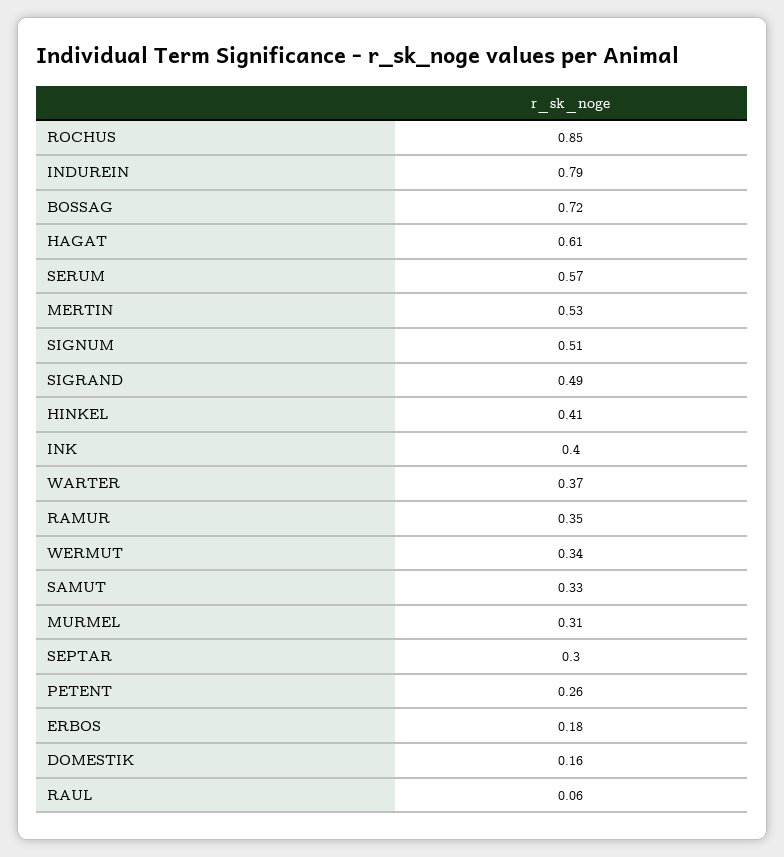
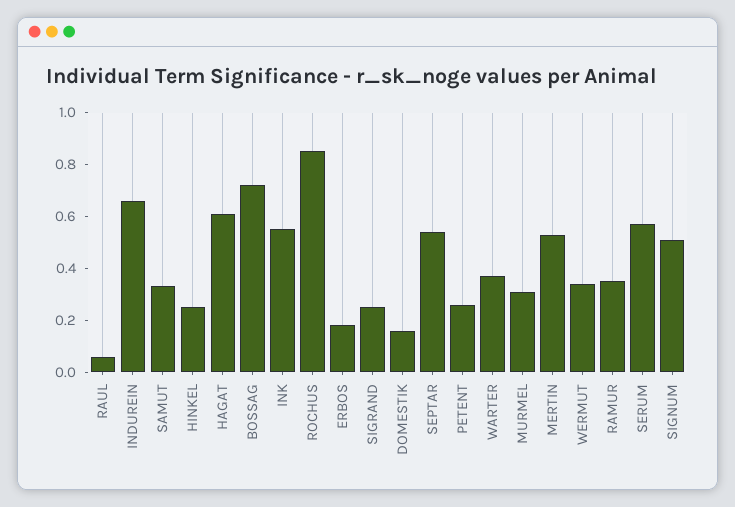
  {
    "ROCHUS": 0.85,
-   "INDUREIN": 0.79,
+   "INDUREIN": 0.65,
    "BOSSAG": 0.72,
    "HAGAT": 0.61,
    "SERUM": 0.57,
    "MERTIN": 0.53,
    "SIGNUM": 0.51,
-   "SIGRAND": 0.49,
+   "SIGRAND": 0.25,
-   "HINKEL": 0.41,
+   "HINKEL": 0.25,
-   "INK": 0.4,
+   "INK": 0.55,
    "WARTER": 0.37,
    "RAMUR": 0.35,
    "WERMUT": 0.34,
    "SAMUT": 0.33,
    "MURMEL": 0.31,
-   "SEPTAR": 0.3,
+   "SEPTAR": 0.55,
    "PETENT": 0.26,
    "ERBOS": 0.18,
    "DOMESTIK": 0.16,
    "RAUL": 0.06
  }

